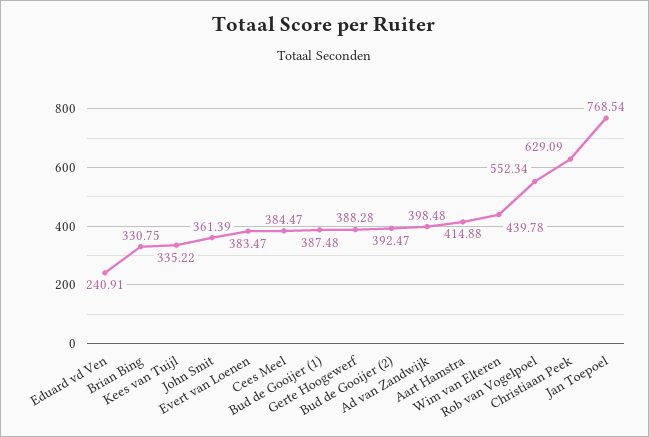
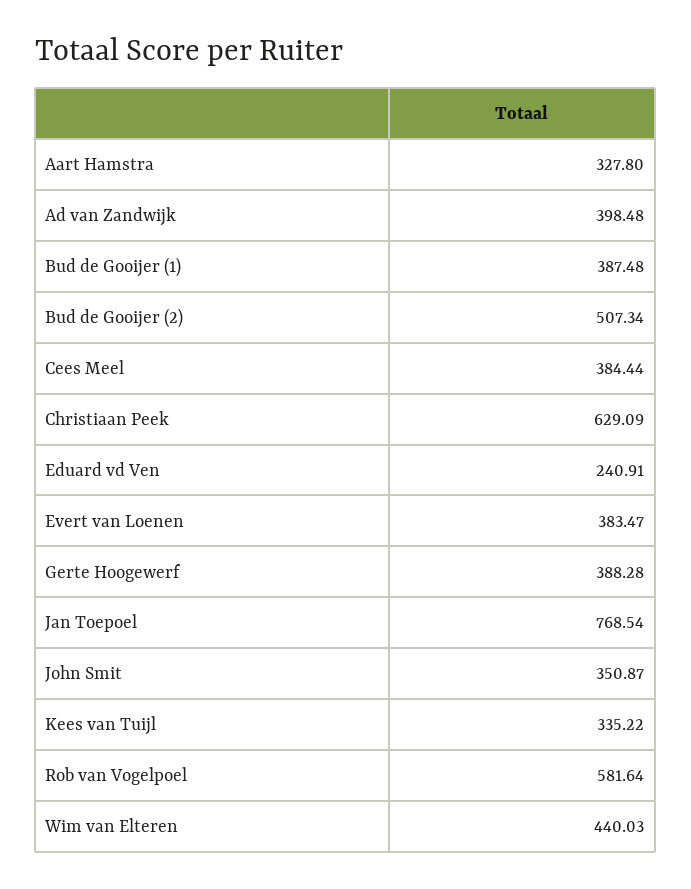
  {
    "Eduard vd Ven": 240.91,
-   "Brian Bing": 330.75,
    "Kees van Tuijl": 335.22,
-   "John Smit": 361.39,
+   "John Smit": 350.87,
    "Evert van Loenen": 383.47,
-   "Cees Meel": 384.47,
+   "Cees Meel": 384.44,
    "Bud de Gooijer (1)": 387.48,
    "Gerte Hoogewerf": 388.28,
-   "Bud de Gooijer (2)": 392.47,
+   "Bud de Gooijer (2)": 507.34,
    "Ad van Zandwijk": 398.48,
-   "Aart Hamstra": 414.88,
+   "Aart Hamstra": 327.8,
-   "Wim van Elteren": 439.78,
+   "Wim van Elteren": 440.03,
-   "Rob van Vogelpoel": 552.34,
+   "Rob van Vogelpoel": 581.64,
    "Christiaan Peek": 629.09,
    "Jan Toepoel": 768.54
  }

